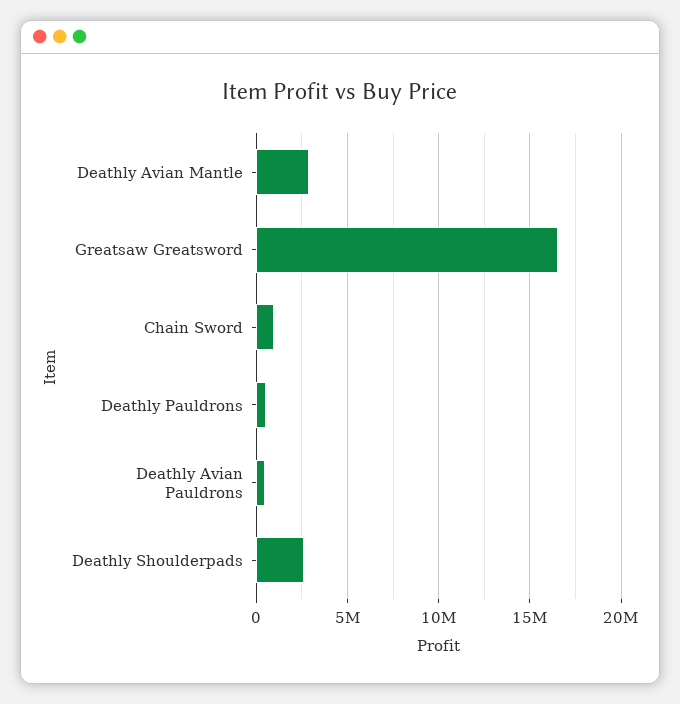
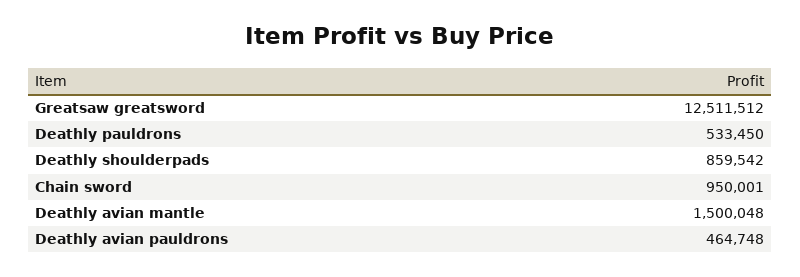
  {
-   "Deathly Avian Mantle": 3000000,
+   "Deathly Avian Mantle": 1500048,
-   "Greatsaw Greatsword": 16500000,
+   "Greatsaw Greatsword": 12511512,
    "Chain Sword": 950001,
    "Deathly Pauldrons": 533450,
    "Deathly Avian Pauldrons": 464748,
-   "Deathly Shoulderpads": 2500000
+   "Deathly Shoulderpads": 859542
  }

